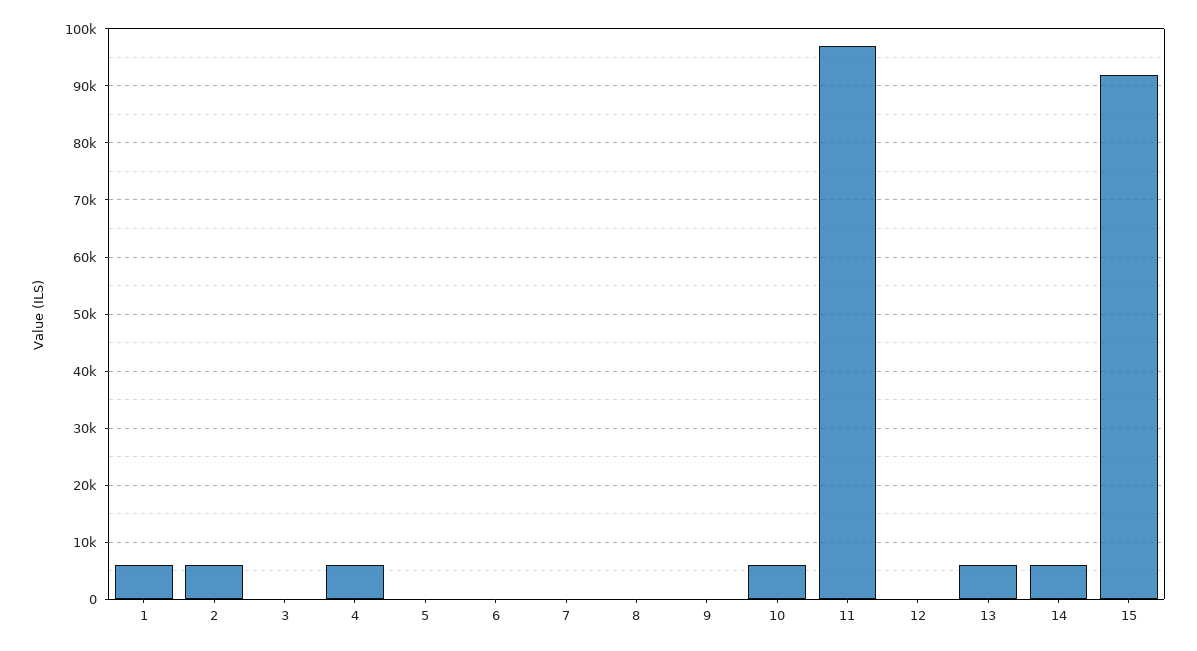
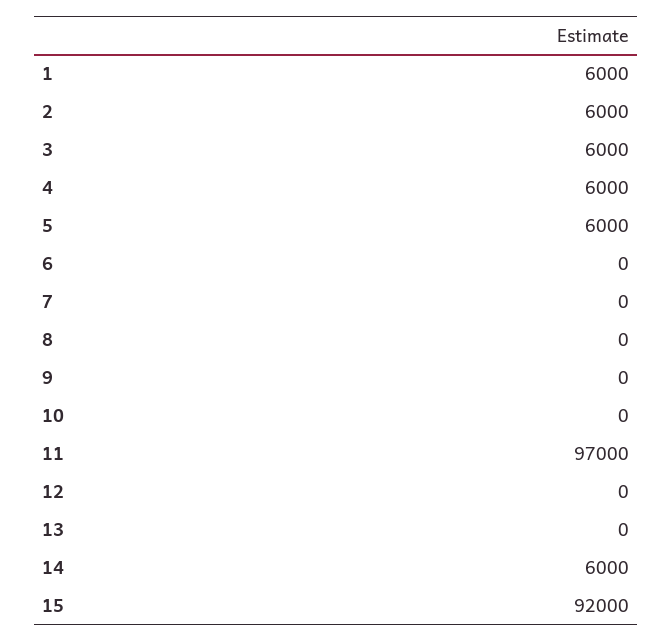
  {
    "1": 6000,
    "2": 6000,
-   "3": 0,
+   "3": 6000,
    "4": 6000,
-   "5": 0,
+   "5": 6000,
    "6": 0,
    "7": 0,
    "8": 0,
    "9": 0,
-   "10": 6000,
+   "10": 0,
    "11": 97000,
    "12": 0,
-   "13": 6000,
+   "13": 0,
    "14": 6000,
    "15": 92000
  }

